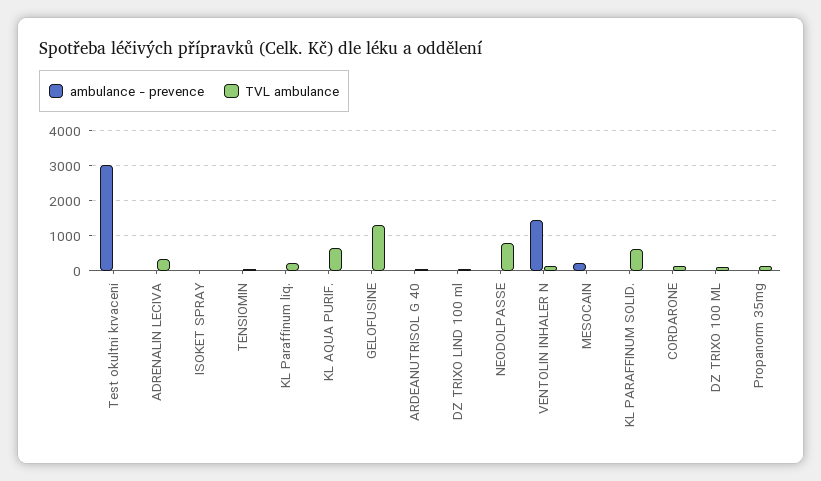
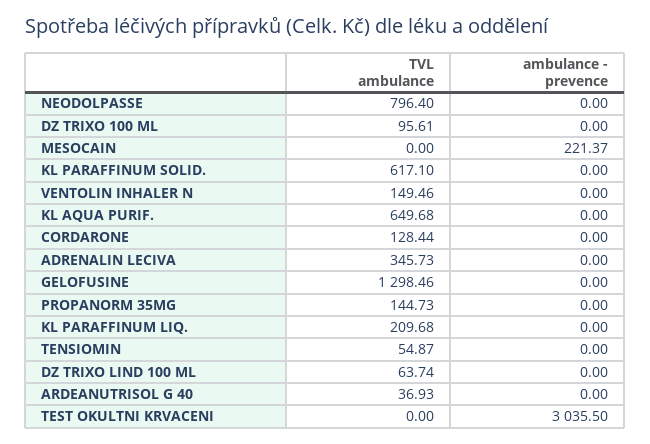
  {
    "ambulance - prevence": {
      "Test okultni krvaceni": 3035.5,
      "ADRENALIN LECIVA": 0,
-     "ISOKET SPRAY": 0,
      "TENSIOMIN": 0,
      "KL Paraffinum liq.": 0,
      "KL AQUA PURIF.": 0,
      "GELOFUSINE": 0,
      "ARDEANUTRISOL G 40": 0,
      "DZ TRIXO LIND 100 ml": 0,
      "NEODOLPASSE": 0,
-     "VENTOLIN INHALER N": 1400,
+     "VENTOLIN INHALER N": 0,
      "MESOCAIN": 221.37,
      "KL PARAFFINUM SOLID.": 0,
      "CORDARONE": 0,
      "DZ TRIXO 100 ML": 0,
      "Propanorm 35mg": 0
    },
    "TVL ambulance": {
      "Test okultni krvaceni": 0,
      "ADRENALIN LECIVA": 345.73,
-     "ISOKET SPRAY": 0,
      "TENSIOMIN": 54.87,
      "KL Paraffinum liq.": 209.68,
      "KL AQUA PURIF.": 649.68,
      "GELOFUSINE": 1298.46,
      "ARDEANUTRISOL G 40": 36.93,
      "DZ TRIXO LIND 100 ml": 63.74,
      "NEODOLPASSE": 796.4,
      "VENTOLIN INHALER N": 149.46,
      "MESOCAIN": 0,
      "KL PARAFFINUM SOLID.": 617.1,
      "CORDARONE": 128.44,
      "DZ TRIXO 100 ML": 95.61,
      "Propanorm 35mg": 144.73
    }
  }

